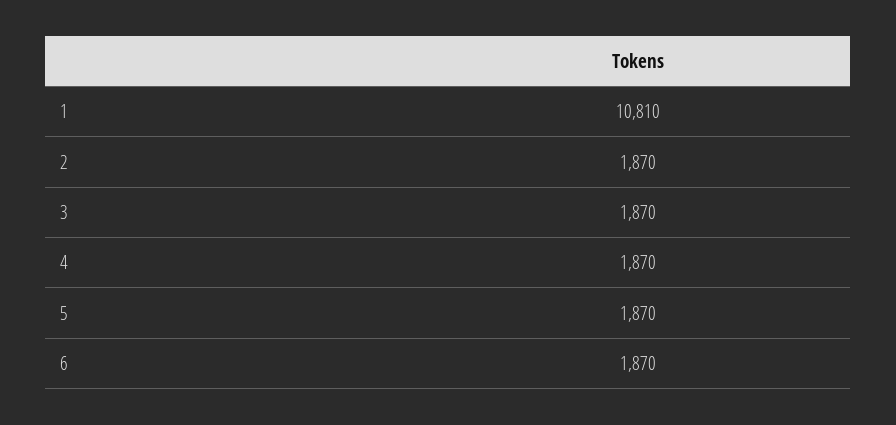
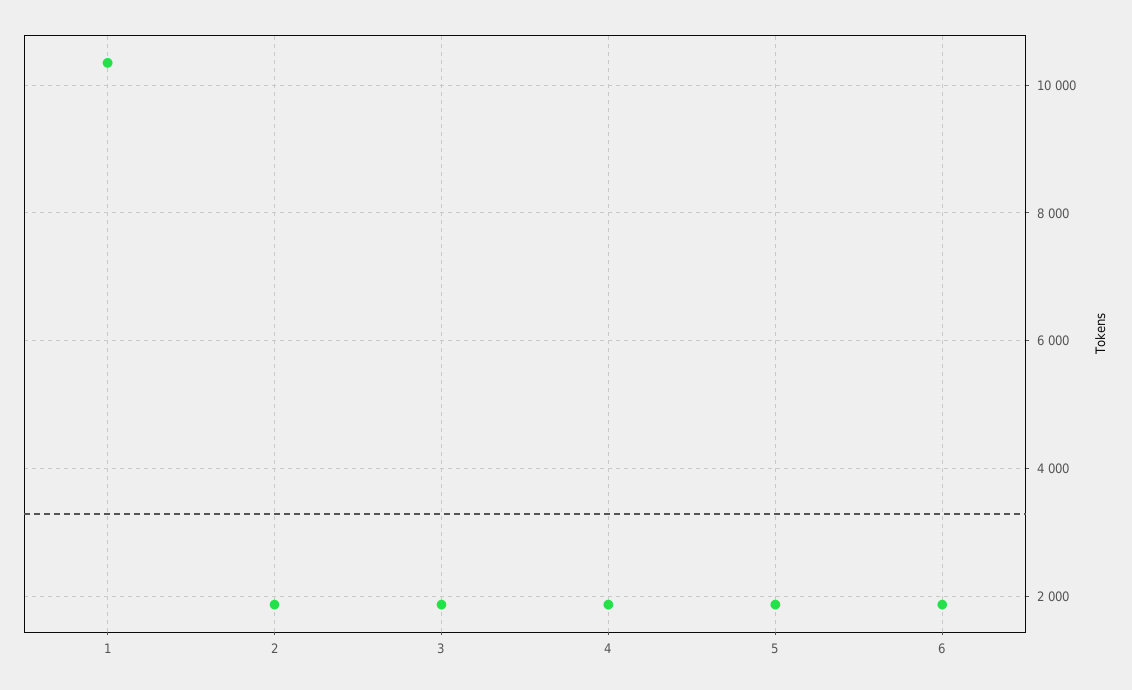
  {
-   "1": 10810,
+   "1": 10400,
    "2": 1870,
    "3": 1870,
    "4": 1870,
    "5": 1870,
    "6": 1870
  }

